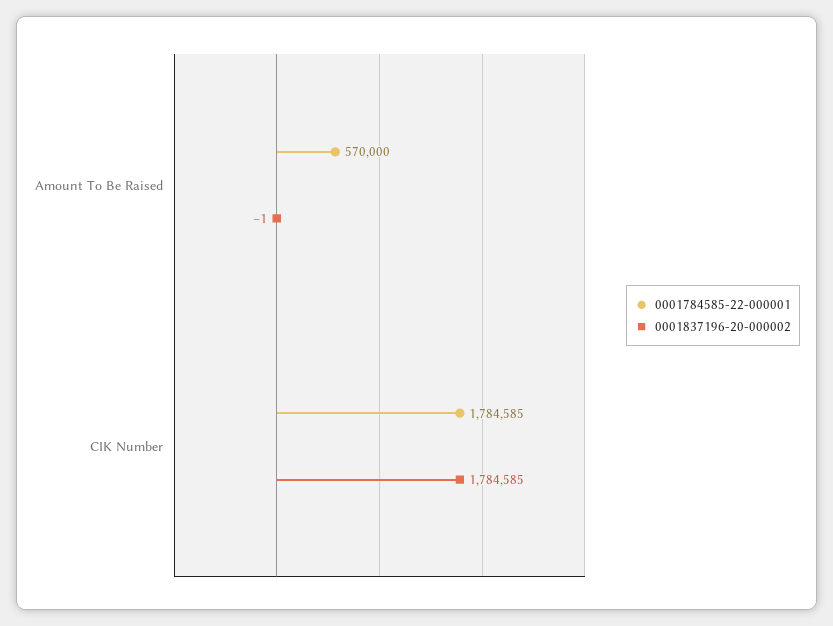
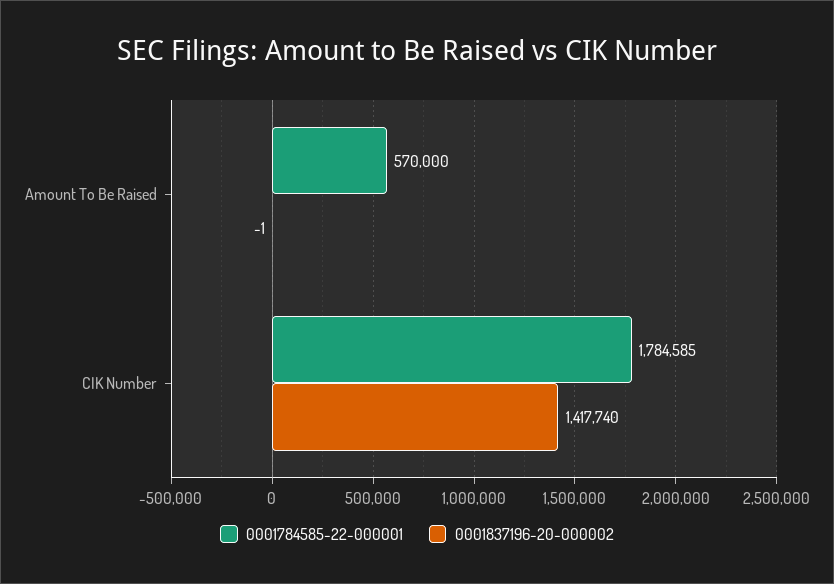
  {
    "0001784585-22-000001": {
      "Amount To Be Raised": 570000,
      "CIK Number": 1784585
    },
    "0001837196-20-000002": {
      "Amount To Be Raised": -1,
-     "CIK Number": 1784585
+     "CIK Number": 1417740
    }
  }

